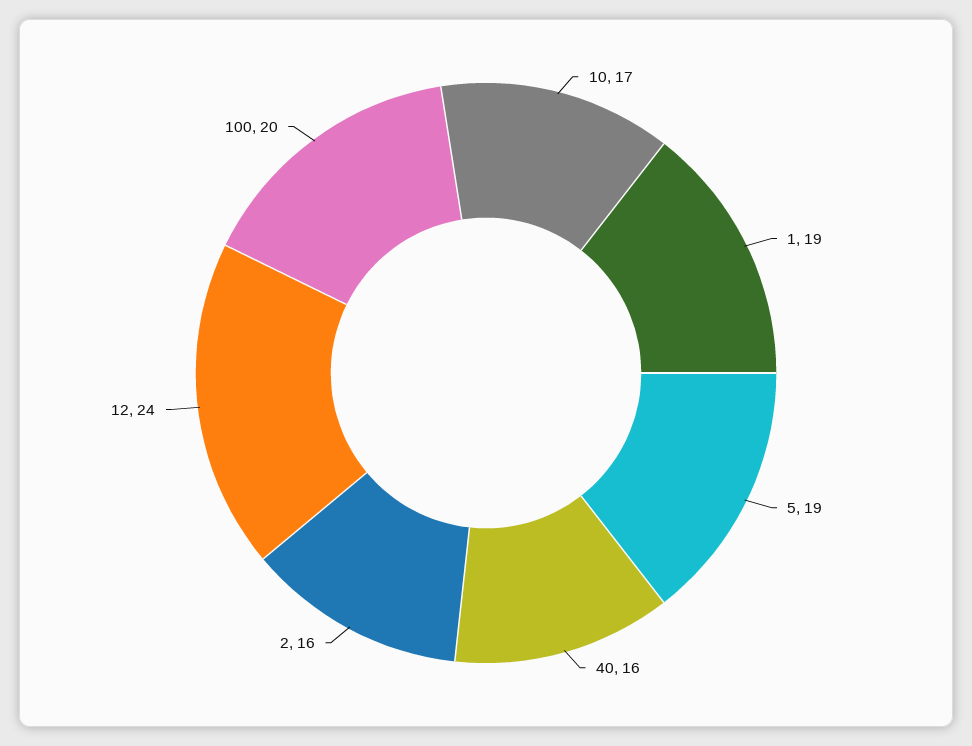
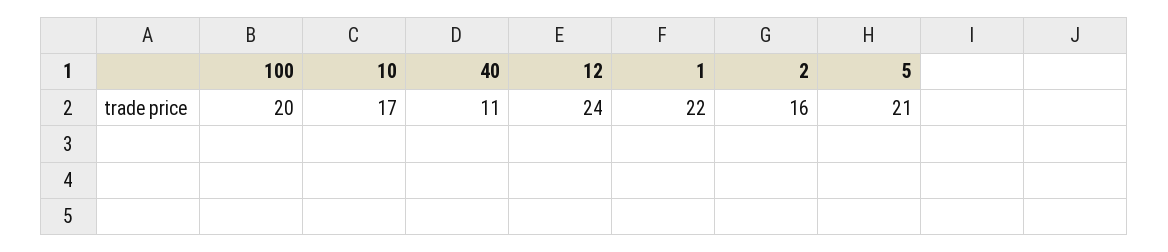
  {
    "10": 17,
-   "1": 19,
+   "1": 22,
-   "5": 19,
+   "5": 21,
-   "40": 16,
+   "40": 11,
    "2": 16,
    "12": 24,
    "100": 20
  }

